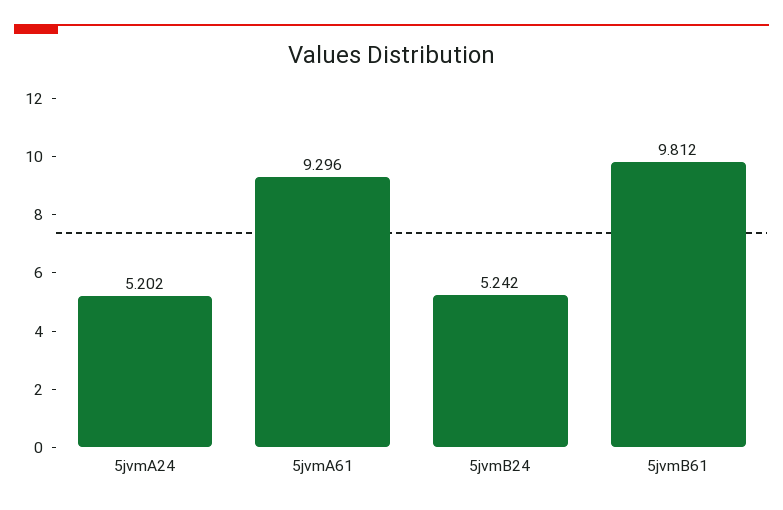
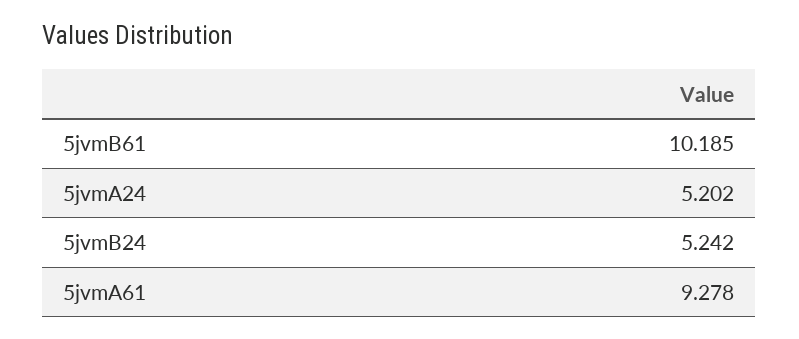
  {
    "5jvmA24": 5.202,
-   "5jvmA61": 9.296,
+   "5jvmA61": 9.278,
    "5jvmB24": 5.242,
-   "5jvmB61": 9.812
+   "5jvmB61": 10.185
  }

